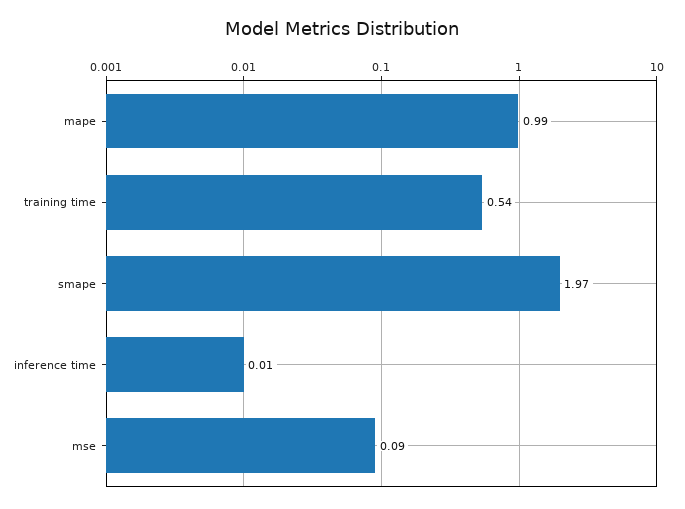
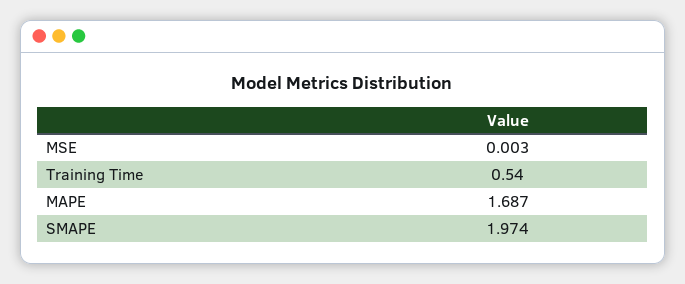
  {
-   "mape": 0.99,
+   "mape": 1.687,
    "training time": 0.54,
    "smape": 1.974,
-   "inference time": 0.01,
-   "mse": 0.09
+   "mse": 0.003
  }

